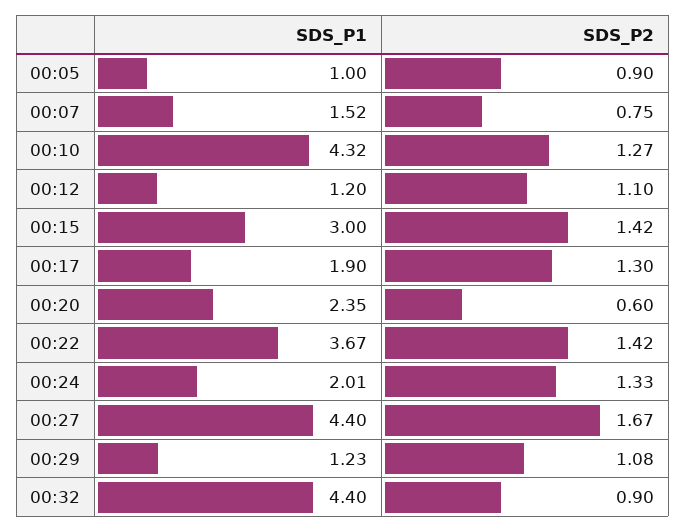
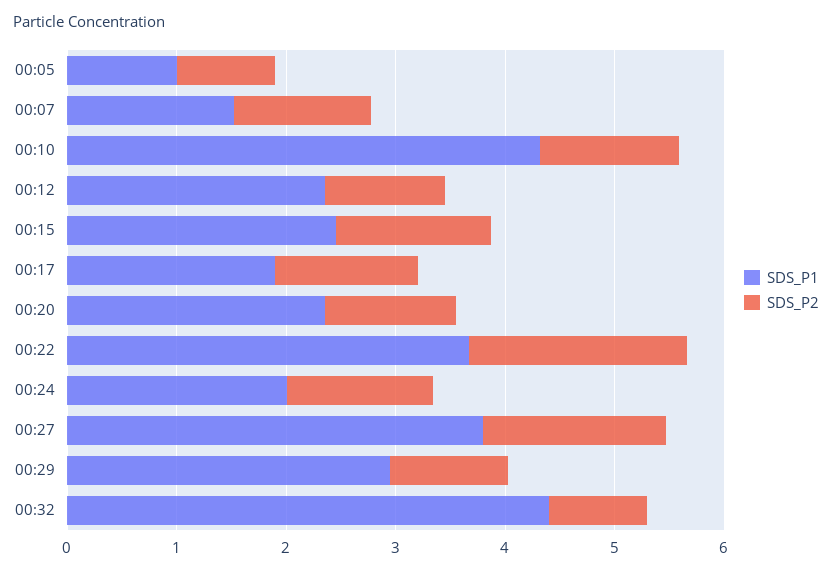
  {
    "SDS_P1": {
      "00:05": 1,
      "00:07": 1.52,
      "00:10": 4.32,
-     "00:12": 1.2,
+     "00:12": 2.4,
-     "00:15": 3,
+     "00:15": 2.4,
      "00:17": 1.9,
      "00:20": 2.35,
      "00:22": 3.67,
      "00:24": 2.01,
-     "00:27": 4.4,
+     "00:27": 3.8,
-     "00:29": 1.23,
+     "00:29": 3,
      "00:32": 4.4
    },
    "SDS_P2": {
      "00:05": 0.9,
-     "00:07": 0.75,
+     "00:07": 1.2,
      "00:10": 1.27,
      "00:12": 1.1,
      "00:15": 1.42,
      "00:17": 1.3,
-     "00:20": 0.6,
+     "00:20": 1.2,
-     "00:22": 1.42,
+     "00:22": 2,
      "00:24": 1.33,
      "00:27": 1.67,
      "00:29": 1.08,
      "00:32": 0.9
    }
  }

